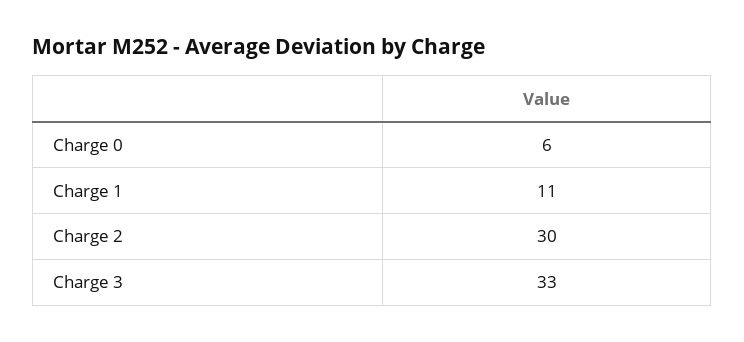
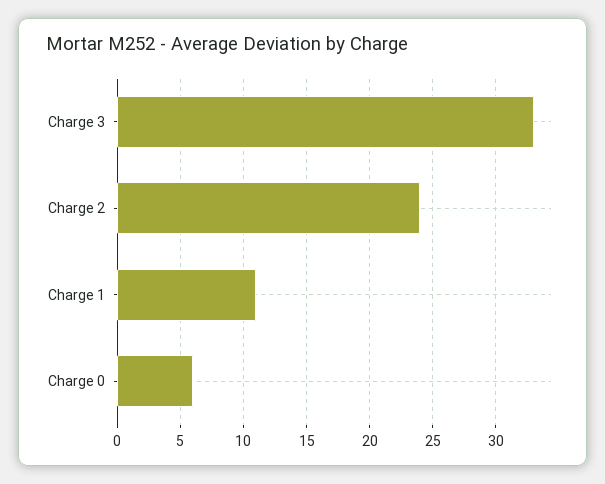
  {
    "Charge 0": 6,
    "Charge 1": 11,
-   "Charge 2": 30,
+   "Charge 2": 24,
    "Charge 3": 33
  }

